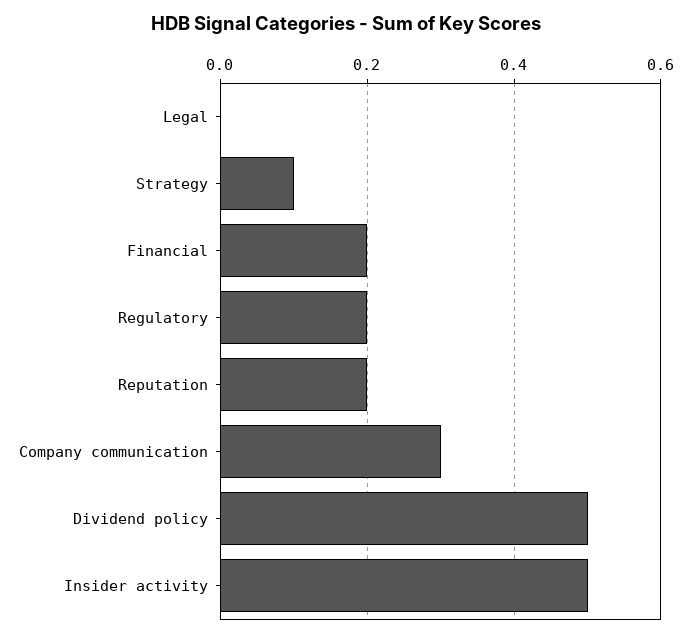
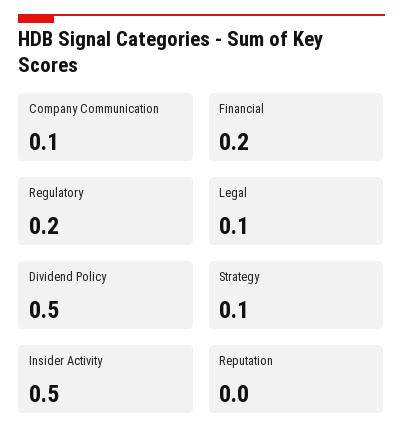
  {
-   "Legal": 0,
+   "Legal": 0.1,
    "Strategy": 0.1,
    "Financial": 0.2,
    "Regulatory": 0.2,
-   "Reputation": 0.2,
+   "Reputation": 0,
-   "Company communication": 0.3,
+   "Company communication": 0.1,
    "Dividend policy": 0.5,
    "Insider activity": 0.5
  }

